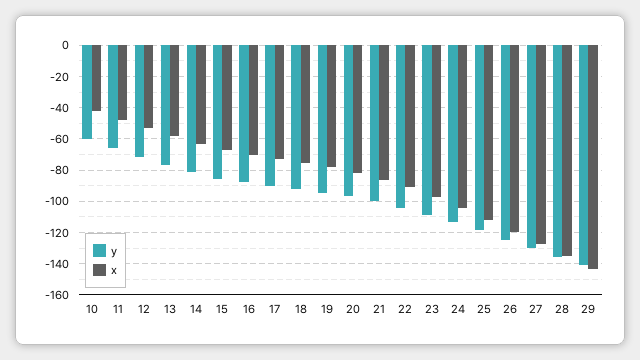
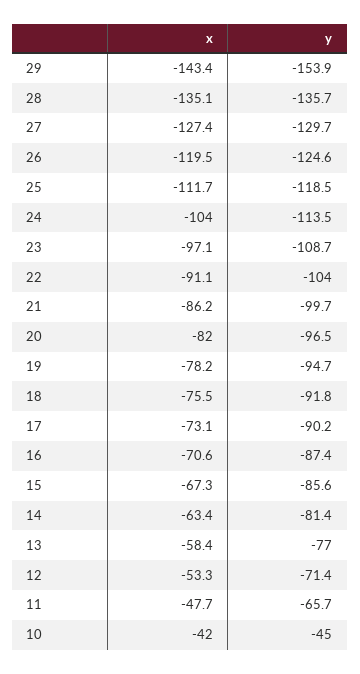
  {
    "y": {
-     "10": -60,
+     "10": -45,
      "11": -65.7,
      "12": -71.4,
      "13": -77,
      "14": -81.4,
      "15": -85.6,
      "16": -87.4,
      "17": -90.2,
      "18": -91.8,
      "19": -94.7,
      "20": -96.5,
      "21": -99.7,
      "22": -104,
      "23": -108.7,
      "24": -113.5,
      "25": -118.5,
      "26": -124.6,
      "27": -129.7,
      "28": -135.7,
-     "29": -140
+     "29": -153.9
    },
    "x": {
      "10": -42,
      "11": -47.7,
      "12": -53.3,
      "13": -58.4,
      "14": -63.4,
      "15": -67.3,
      "16": -70.6,
      "17": -73.1,
      "18": -75.5,
      "19": -78.2,
      "20": -82,
      "21": -86.2,
      "22": -91.1,
      "23": -97.1,
      "24": -104,
      "25": -111.7,
      "26": -119.5,
      "27": -127.4,
      "28": -135.1,
      "29": -143.4
    }
  }

